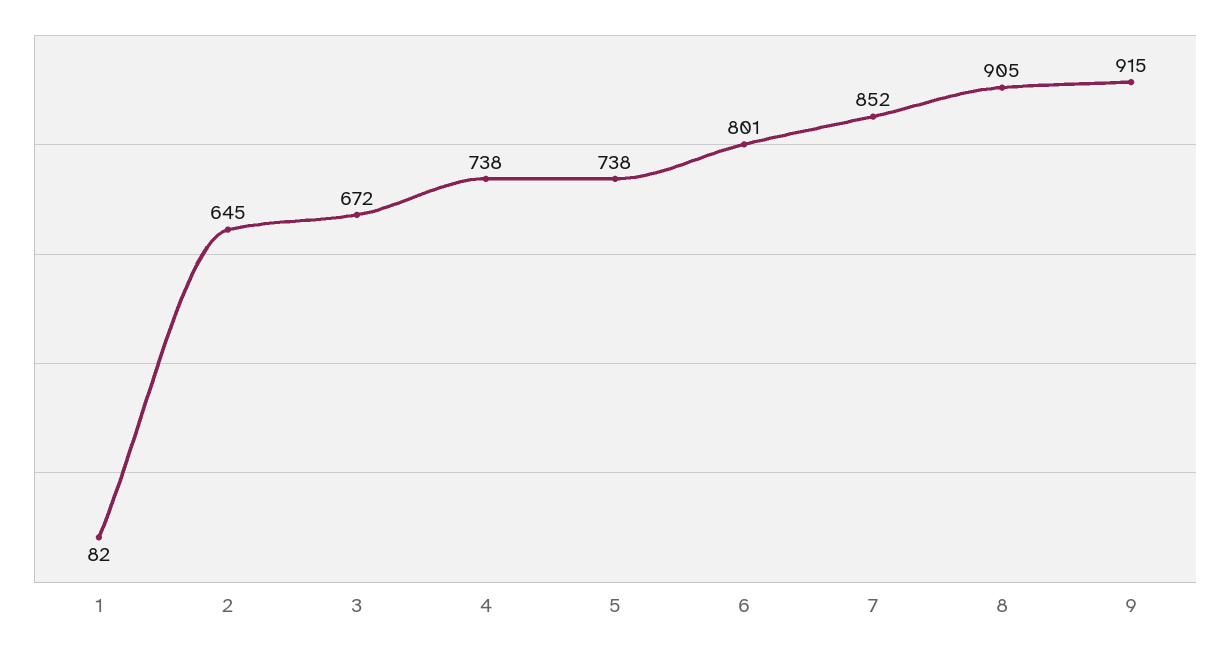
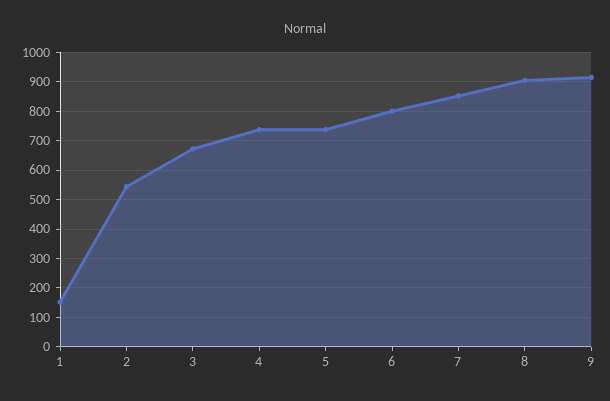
  {
-   "1": 82,
+   "1": 150,
-   "2": 645,
+   "2": 550,
    "3": 672,
    "4": 738,
    "5": 738,
    "6": 801,
    "7": 852,
    "8": 905,
    "9": 915
  }

